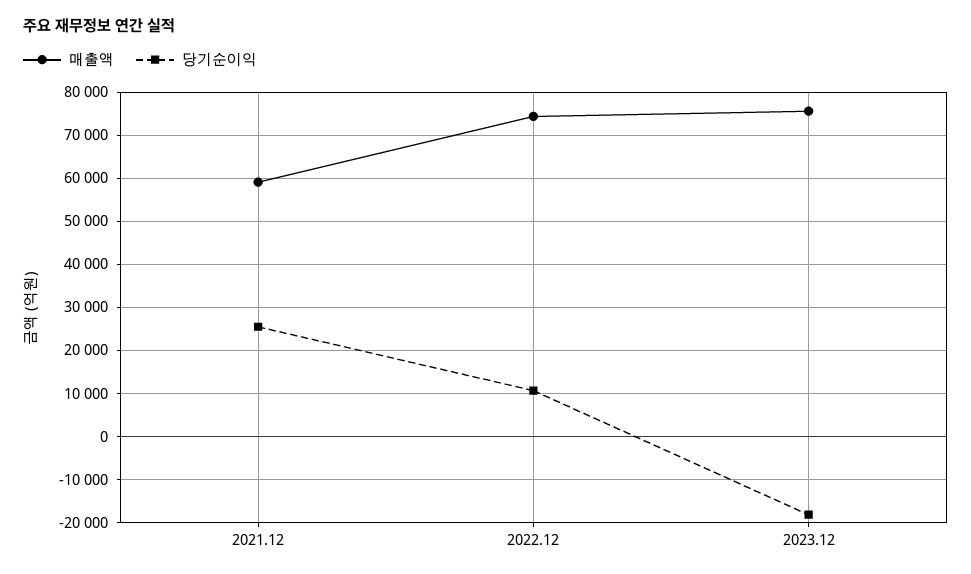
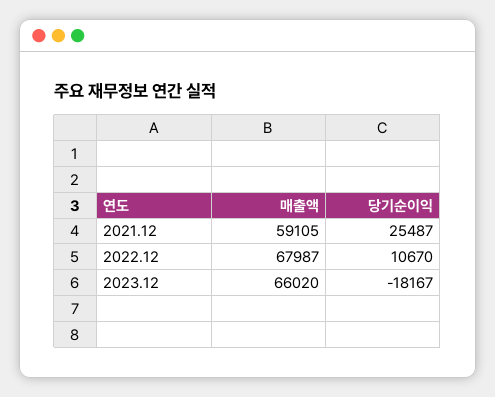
  {
    "매출액": {
      "2021.12": 59105,
-     "2022.12": 74000,
+     "2022.12": 67987,
-     "2023.12": 76000
+     "2023.12": 66020
    },
    "당기순이익": {
      "2021.12": 25487,
      "2022.12": 10670,
      "2023.12": -18167
    }
  }

